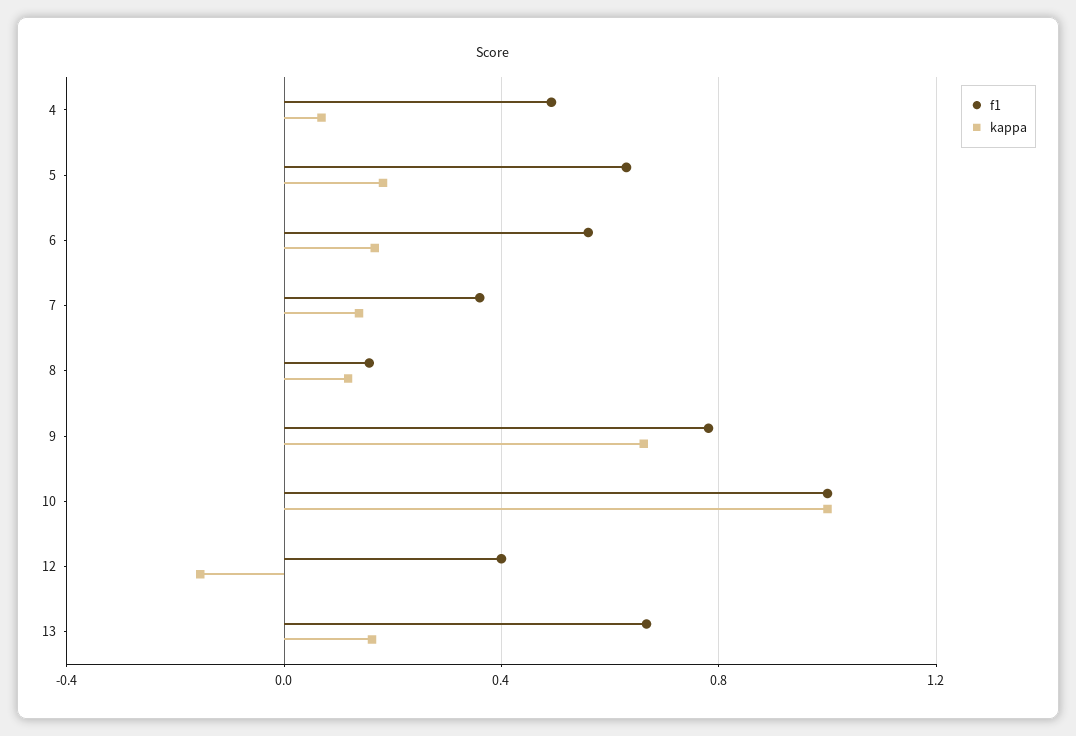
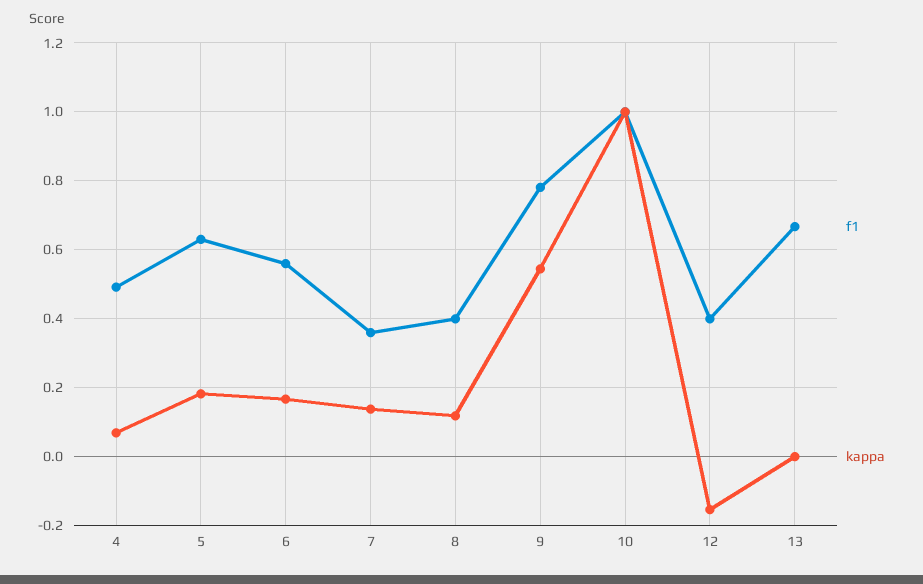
  {
    "f1": {
      "4": 0.5,
      "5": 0.64,
      "6": 0.56,
      "7": 0.36,
-     "8": 0.15,
+     "8": 0.4,
      "9": 0.78,
      "10": 1,
      "12": 0.4,
      "13": 0.66
    },
    "kappa": {
      "4": 0.06,
      "5": 0.18,
      "6": 0.16,
      "7": 0.14,
      "8": 0.12,
-     "9": 0.65,
+     "9": 0.54,
      "10": 1,
      "12": -0.16,
-     "13": 0.15
+     "13": 0
    }
  }

